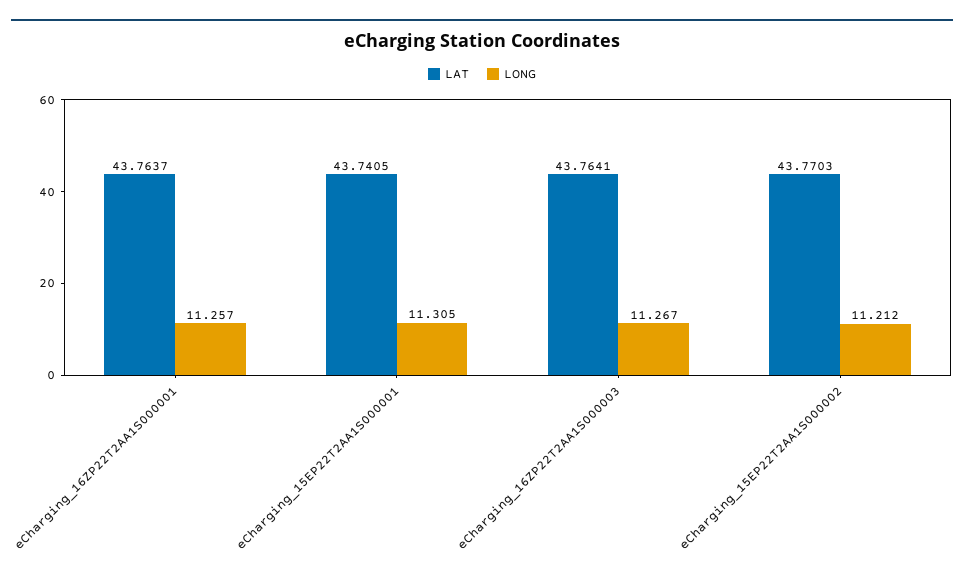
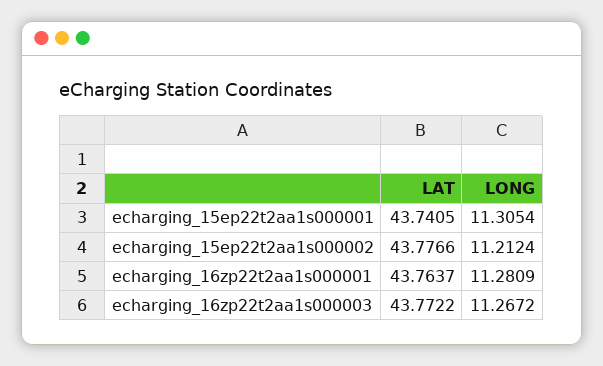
  {
    "LAT": {
      "eCharging_16ZP22T2AA1S000001": 43.7637,
      "eCharging_15EP22T2AA1S000001": 43.7405,
-     "eCharging_16ZP22T2AA1S000003": 43.7641,
+     "eCharging_16ZP22T2AA1S000003": 43.7722,
-     "eCharging_15EP22T2AA1S000002": 43.7703
+     "eCharging_15EP22T2AA1S000002": 43.7766
    },
    "LONG": {
-     "eCharging_16ZP22T2AA1S000001": 11.257,
+     "eCharging_16ZP22T2AA1S000001": 11.2809,
      "eCharging_15EP22T2AA1S000001": 11.3054,
      "eCharging_16ZP22T2AA1S000003": 11.2672,
      "eCharging_15EP22T2AA1S000002": 11.2124
    }
  }

